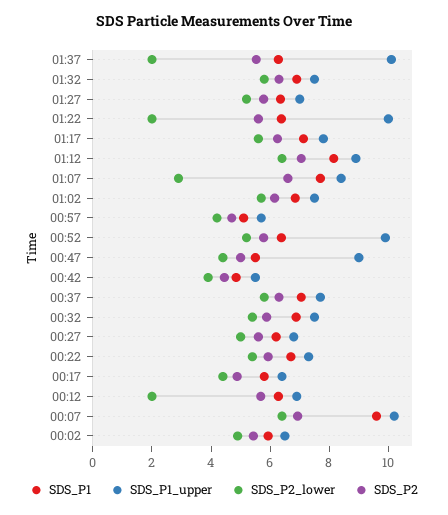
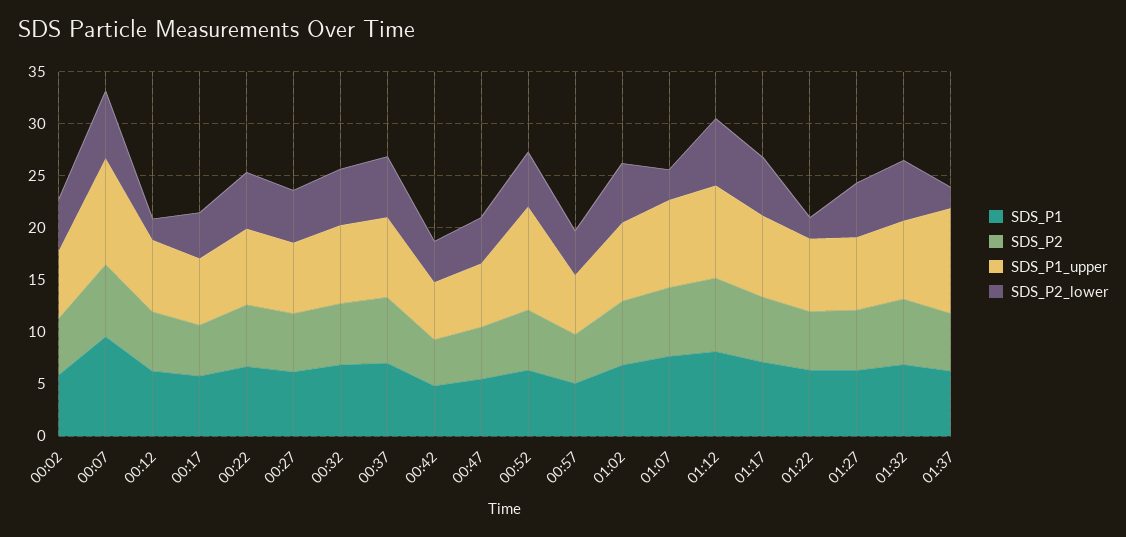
  {
    "SDS_P1": {
      "01:37": 6.5,
      "01:32": 7,
      "01:27": 6.5,
      "01:22": 6.5,
      "01:17": 7,
      "01:12": 8,
      "01:07": 7.5,
      "01:02": 7,
      "00:57": 5,
      "00:52": 6.5,
      "00:47": 5.5,
      "00:42": 5,
      "00:37": 7,
      "00:32": 7,
      "00:27": 6,
      "00:22": 6.5,
      "00:17": 6,
      "00:12": 6.5,
      "00:07": 9.5,
      "00:02": 6
    },
    "SDS_P1_upper": {
      "01:37": 10,
      "01:32": 7.5,
      "01:27": 7,
-     "01:22": 10,
+     "01:22": 7,
      "01:17": 8,
      "01:12": 9,
      "01:07": 8.5,
      "01:02": 7.5,
      "00:57": 5.5,
      "00:52": 10,
-     "00:47": 9,
+     "00:47": 6,
      "00:42": 5.5,
      "00:37": 7.5,
      "00:32": 7.5,
      "00:27": 7,
      "00:22": 7.5,
      "00:17": 6.5,
      "00:12": 7,
      "00:07": 10,
      "00:02": 6.5
    },
    "SDS_P2_lower": {
      "01:37": 2,
      "01:32": 6,
      "01:27": 5,
      "01:22": 2,
      "01:17": 5.5,
      "01:12": 6.5,
      "01:07": 3,
      "01:02": 5.5,
      "00:57": 4,
      "00:52": 5,
      "00:47": 4.5,
      "00:42": 4,
      "00:37": 6,
      "00:32": 5.5,
      "00:27": 5,
      "00:22": 5.5,
      "00:17": 4.5,
      "00:12": 2,
      "00:07": 6.5,
      "00:02": 5
    },
    "SDS_P2": {
      "01:37": 5.5,
      "01:32": 6.5,
      "01:27": 6,
      "01:22": 5.5,
      "01:17": 6.5,
      "01:12": 7,
      "01:07": 6.5,
      "01:02": 6,
      "00:57": 4.5,
      "00:52": 6,
      "00:47": 5,
      "00:42": 4.5,
      "00:37": 6.5,
      "00:32": 6,
      "00:27": 5.5,
      "00:22": 6,
      "00:17": 5,
      "00:12": 5.5,
      "00:07": 7,
      "00:02": 5.5
    }
  }

